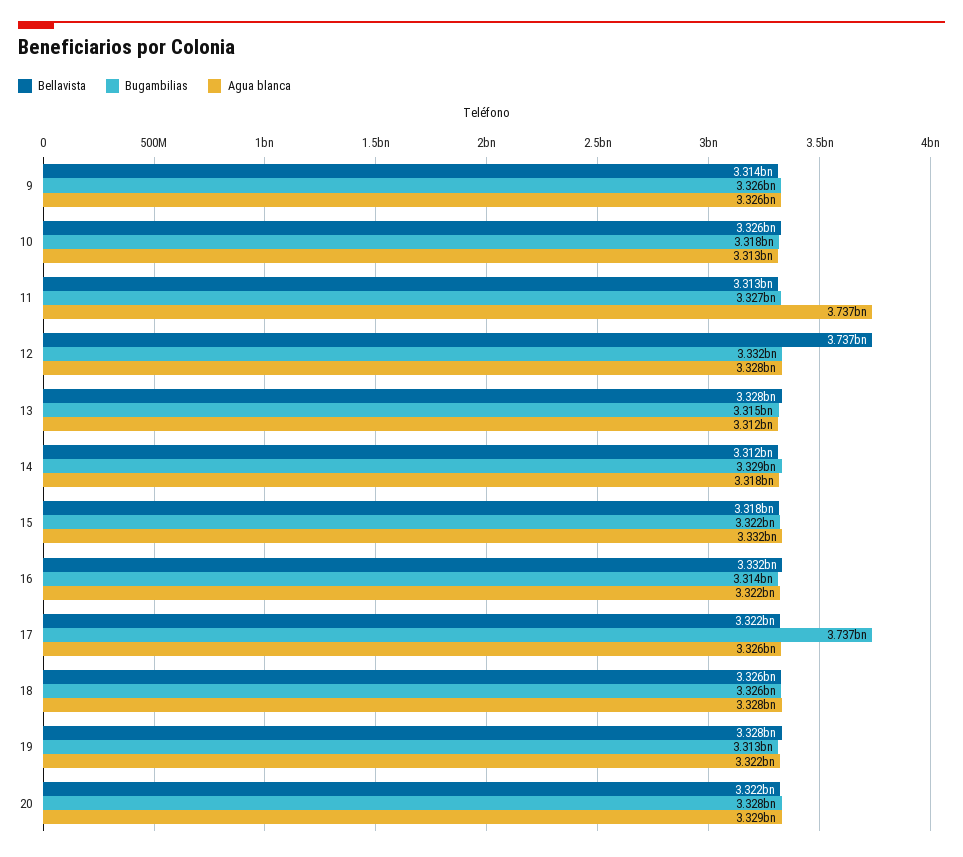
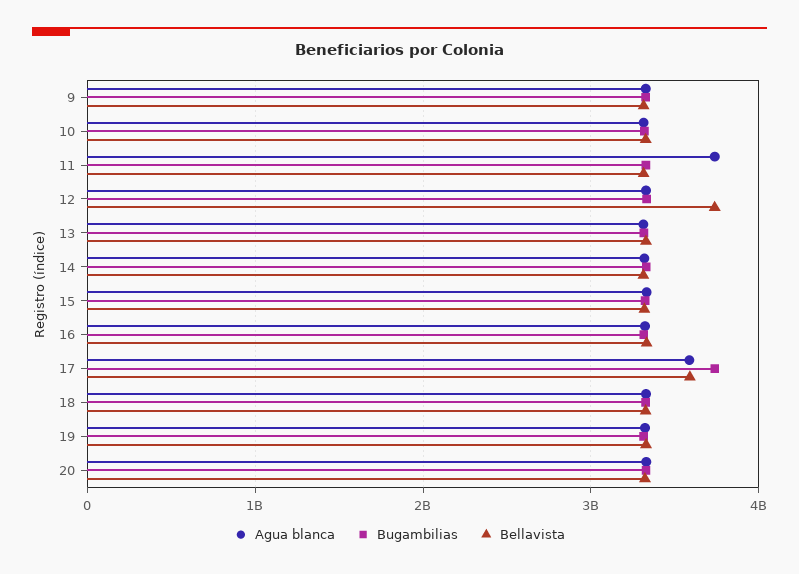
  {
    "Bellavista": {
      "9": 3314000000,
      "10": 3326000000,
      "11": 3313000000,
      "12": 3737000000,
      "13": 3328000000,
      "14": 3312000000,
      "15": 3318000000,
      "16": 3332000000,
-     "17": 3322000000,
+     "17": 3600000000,
      "18": 3326000000,
      "19": 3328000000,
      "20": 3322000000
    },
    "Bugambilias": {
      "9": 3326000000,
      "10": 3318000000,
      "11": 3327000000,
      "12": 3332000000,
      "13": 3315000000,
      "14": 3329000000,
      "15": 3322000000,
      "16": 3314000000,
      "17": 3737000000,
      "18": 3326000000,
      "19": 3313000000,
      "20": 3328000000
    },
    "Agua blanca": {
      "9": 3326000000,
      "10": 3313000000,
      "11": 3737000000,
      "12": 3328000000,
      "13": 3312000000,
      "14": 3318000000,
      "15": 3332000000,
      "16": 3322000000,
-     "17": 3326000000,
+     "17": 3600000000,
      "18": 3328000000,
      "19": 3322000000,
      "20": 3329000000
    }
  }

